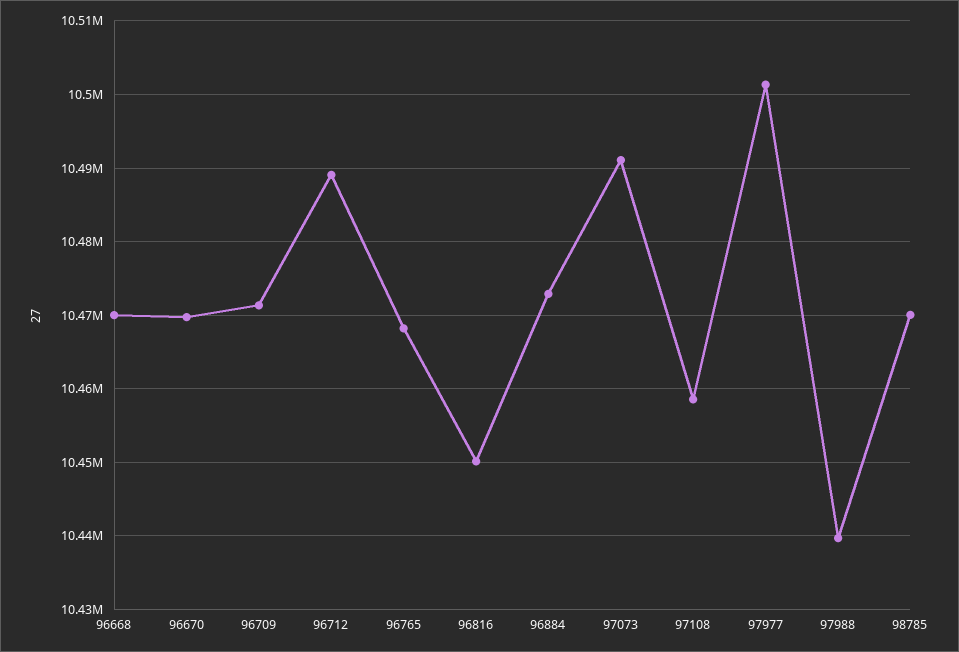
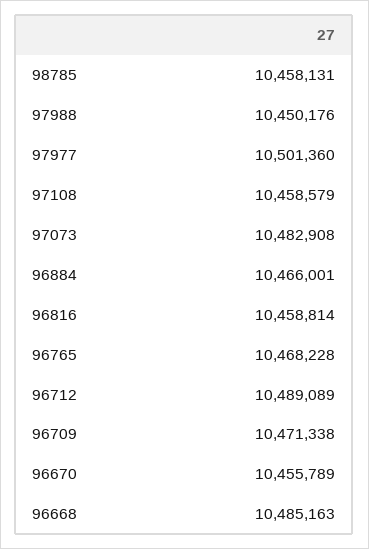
  {
-   "96668": 10470000,
+   "96668": 10485163,
-   "96670": 10470000,
+   "96670": 10455789,
    "96709": 10471338,
    "96712": 10489089,
    "96765": 10468228,
-   "96816": 10450000,
+   "96816": 10458814,
-   "96884": 10473000,
+   "96884": 10466001,
-   "97073": 10491000,
+   "97073": 10482908,
    "97108": 10458579,
    "97977": 10501360,
-   "97988": 10440000,
+   "97988": 10450176,
-   "98785": 10470000
+   "98785": 10458131
  }

